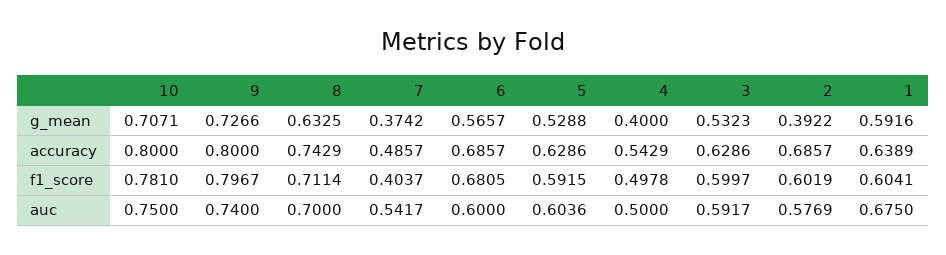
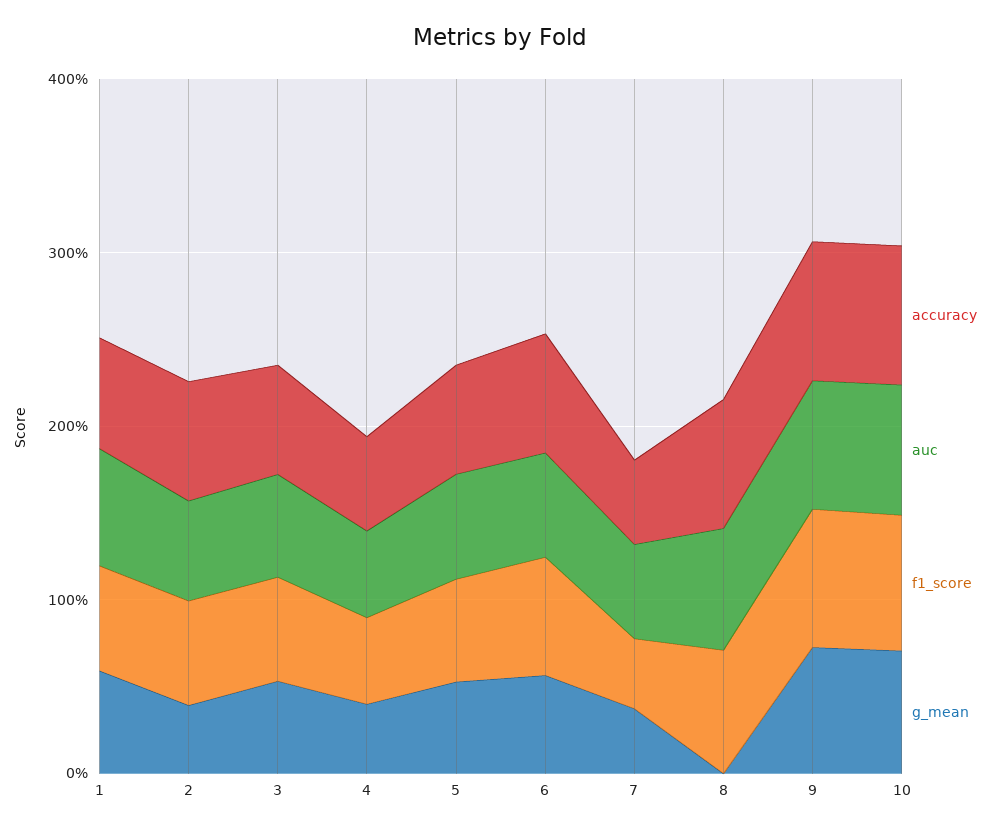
  {
    "g_mean": {
      "10": 0.7071,
      "9": 0.7266,
-     "8": 0.6325,
+     "8": 0,
      "7": 0.3742,
      "6": 0.5657,
      "5": 0.5288,
      "4": 0.4,
      "3": 0.5323,
      "2": 0.3922,
      "1": 0.5916
    },
    "accuracy": {
      "10": 0.8,
      "9": 0.8,
      "8": 0.7429,
      "7": 0.4857,
      "6": 0.6857,
      "5": 0.6286,
      "4": 0.5429,
      "3": 0.6286,
      "2": 0.6857,
      "1": 0.6389
    },
    "f1_score": {
      "10": 0.781,
      "9": 0.7967,
      "8": 0.7114,
      "7": 0.4037,
      "6": 0.6805,
      "5": 0.5915,
      "4": 0.4978,
      "3": 0.5997,
      "2": 0.6019,
      "1": 0.6041
    },
    "auc": {
      "10": 0.75,
      "9": 0.74,
      "8": 0.7,
      "7": 0.5417,
      "6": 0.6,
      "5": 0.6036,
      "4": 0.5,
      "3": 0.5917,
      "2": 0.5769,
      "1": 0.675
    }
  }

